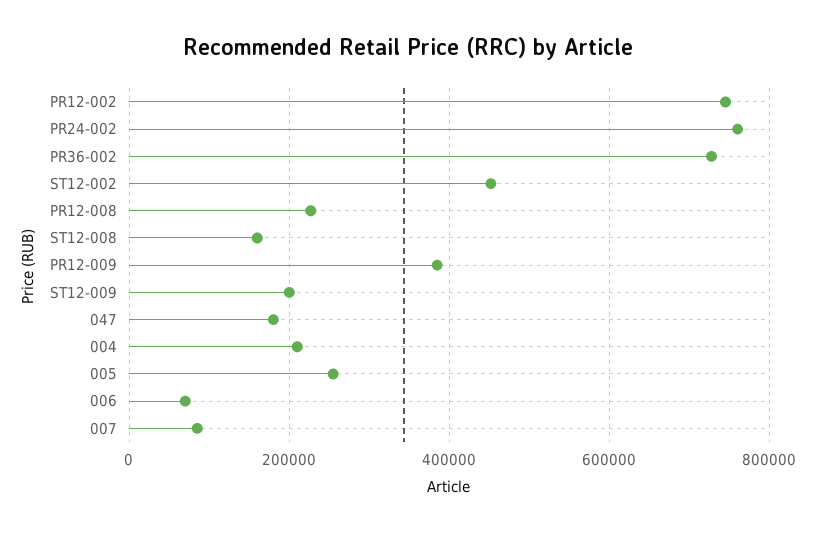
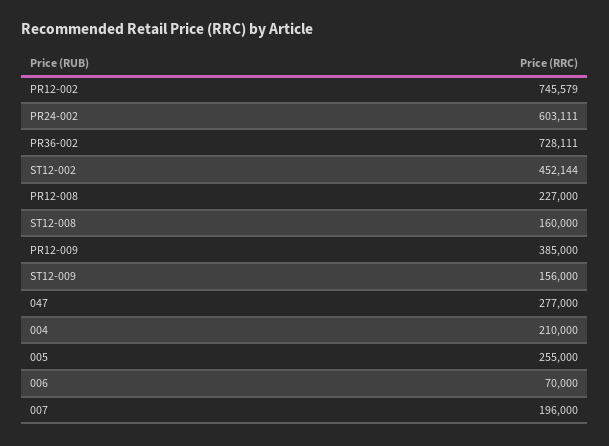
  {
    "PR12-002": 745579,
-   "PR24-002": 760000,
+   "PR24-002": 603111,
    "PR36-002": 728111,
    "ST12-002": 452144,
    "PR12-008": 227000,
    "ST12-008": 160000,
    "PR12-009": 385000,
-   "ST12-009": 200000,
+   "ST12-009": 156000,
-   "047": 180000,
+   "047": 277000,
    "004": 210000,
    "005": 255000,
    "006": 70000,
-   "007": 80000
+   "007": 196000
  }

